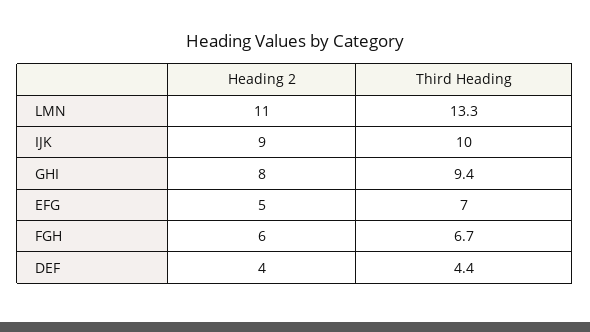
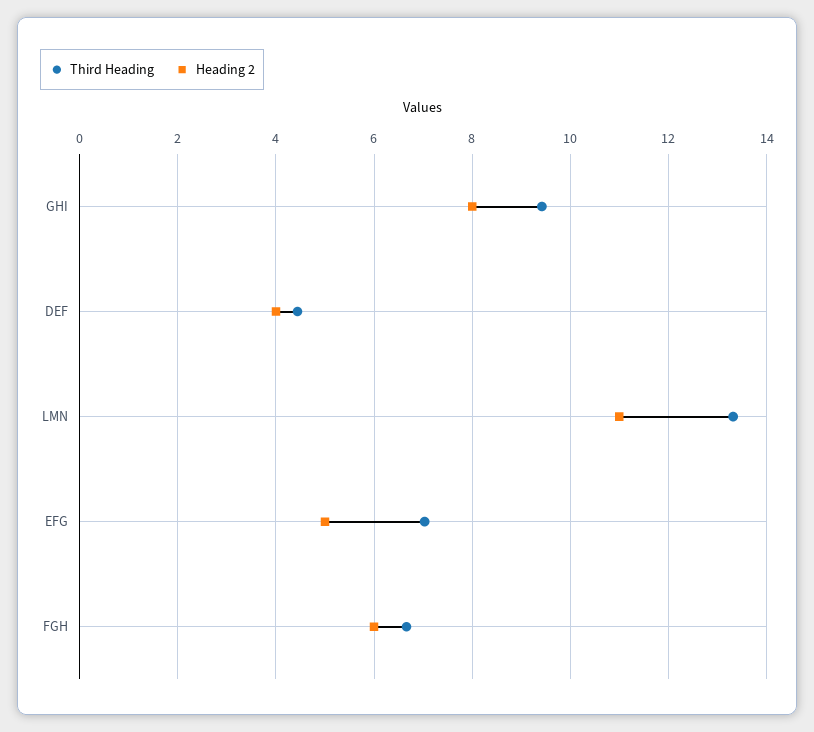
  {
    "Heading 2": {
      "LMN": 11,
-     "IJK": 9,
      "GHI": 8,
      "EFG": 5,
      "FGH": 6,
      "DEF": 4
    },
    "Third Heading": {
      "LMN": 13.3,
-     "IJK": 10,
      "GHI": 9.4,
      "EFG": 7,
      "FGH": 6.7,
      "DEF": 4.4
    }
  }

